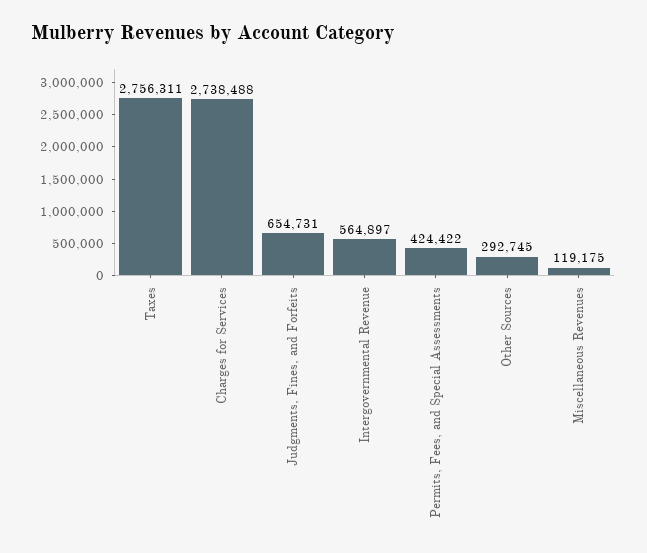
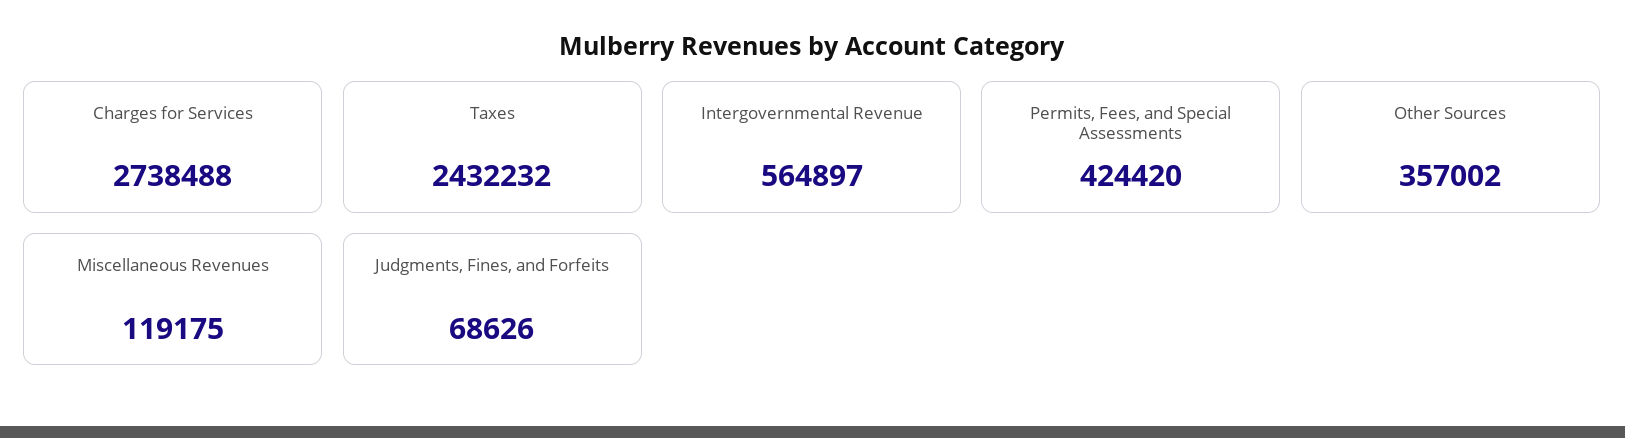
  {
-   "Taxes": 2756311,
+   "Taxes": 2432232,
    "Charges for Services": 2738488,
-   "Judgments, Fines, and Forfeits": 654731,
+   "Judgments, Fines, and Forfeits": 68626,
    "Intergovernmental Revenue": 564897,
-   "Permits, Fees, and Special Assessments": 424422,
+   "Permits, Fees, and Special Assessments": 424420,
-   "Other Sources": 292745,
+   "Other Sources": 357002,
    "Miscellaneous Revenues": 119175
  }

